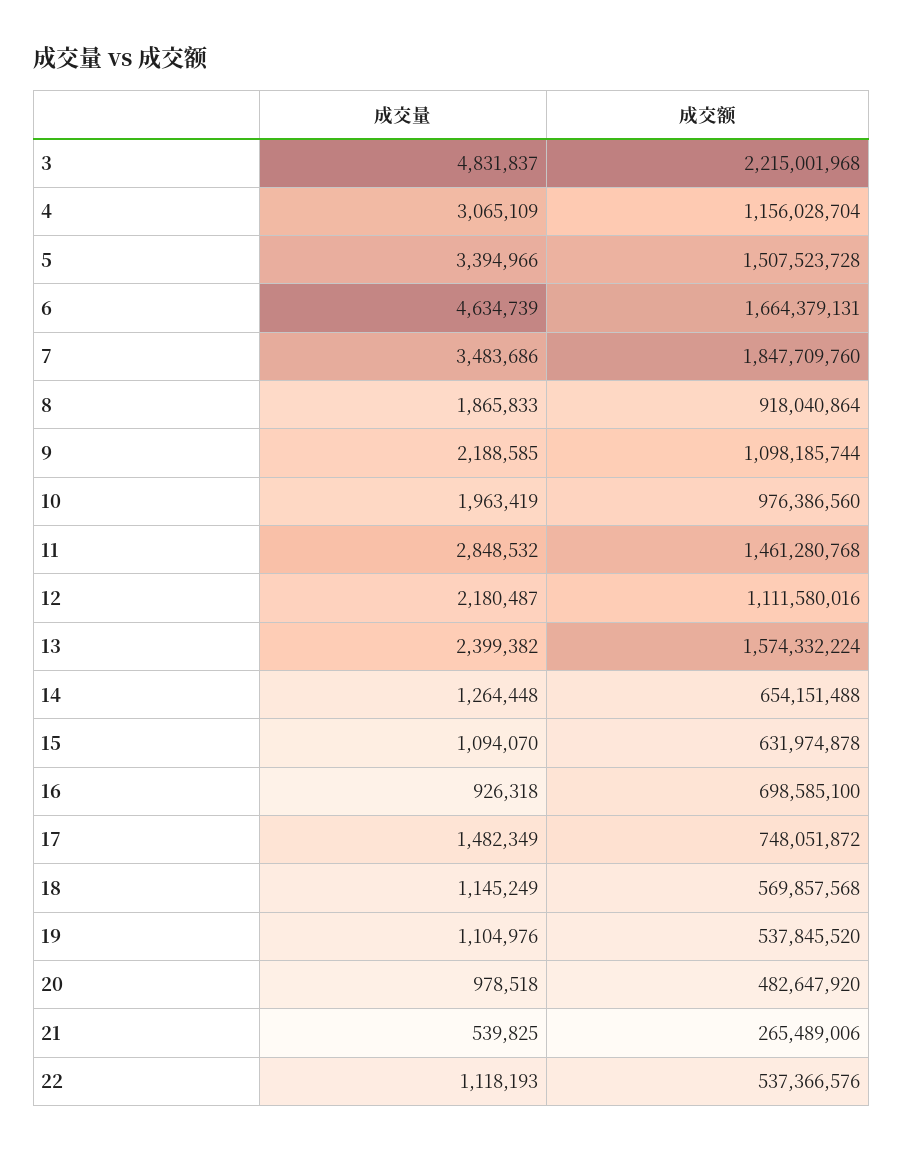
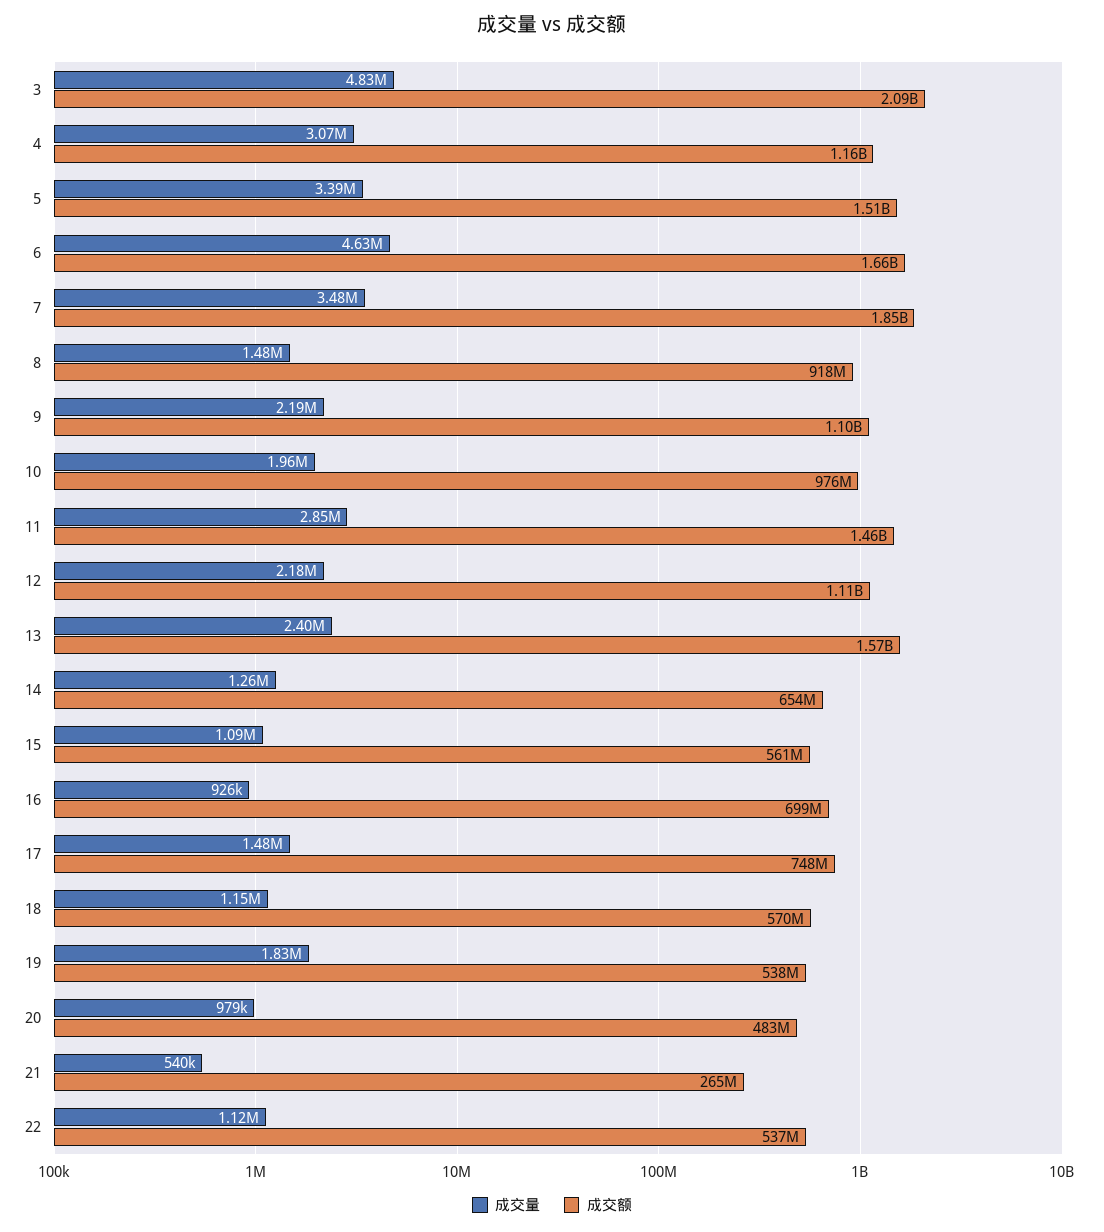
  {
    "成交量": {
      "3": 4831837,
      "4": 3065109,
      "5": 3394966,
      "6": 4634739,
      "7": 3483686,
-     "8": 1865833,
+     "8": 1480000,
      "9": 2188585,
      "10": 1963419,
      "11": 2848532,
      "12": 2180487,
      "13": 2399382,
      "14": 1264448,
      "15": 1094070,
      "16": 926318,
      "17": 1482349,
      "18": 1145249,
-     "19": 1104976,
+     "19": 1830000,
      "20": 978518,
      "21": 539825,
      "22": 1118193
    },
    "成交额": {
-     "3": 2215001968,
+     "3": 2090000000,
      "4": 1156028704,
      "5": 1507523728,
      "6": 1664379131,
      "7": 1847709760,
      "8": 918040864,
      "9": 1098185744,
      "10": 976386560,
      "11": 1461280768,
      "12": 1111580016,
      "13": 1574332224,
      "14": 654151488,
-     "15": 631974878,
+     "15": 561000000,
      "16": 698585100,
      "17": 748051872,
      "18": 569857568,
      "19": 537845520,
      "20": 482647920,
      "21": 265489006,
      "22": 537366576
    }
  }

